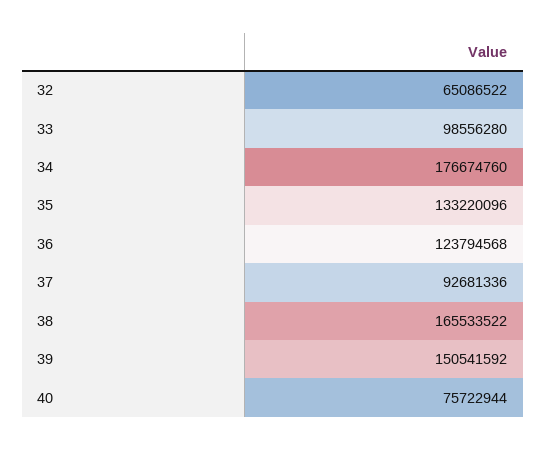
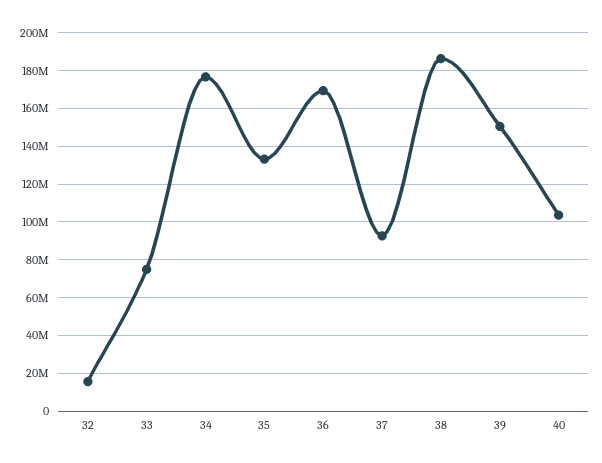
  {
-   "32": 65086522,
+   "32": 15000000,
-   "33": 98556280,
+   "33": 75000000,
    "34": 176674760,
    "35": 133220096,
-   "36": 123794568,
+   "36": 170000000,
    "37": 92681336,
-   "38": 165533522,
+   "38": 185000000,
    "39": 150541592,
-   "40": 75722944
+   "40": 105000000
  }

